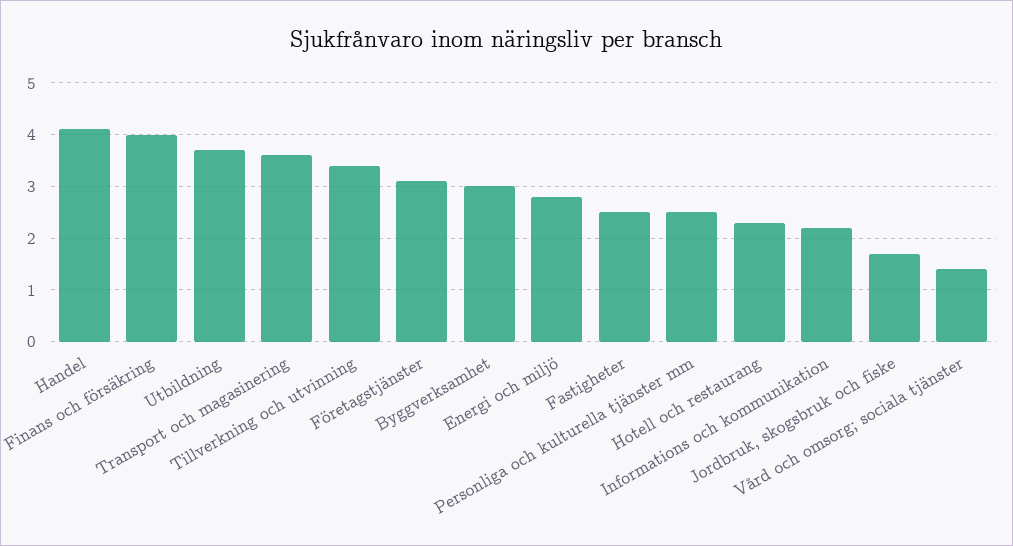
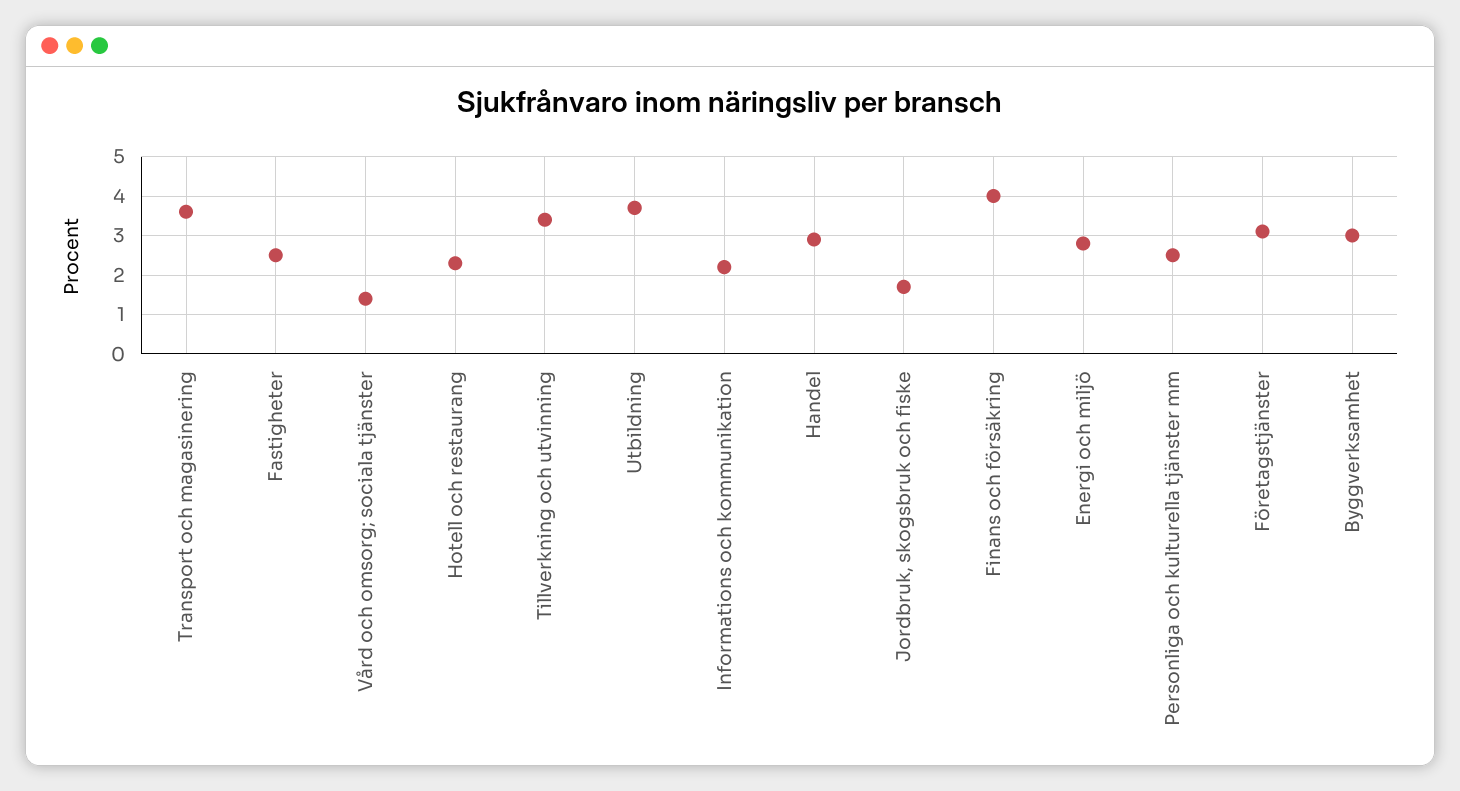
  {
-   "Handel": 4,
+   "Handel": 3,
    "Finans och försäkring": 4,
    "Utbildning": 3.5,
    "Transport och magasinering": 3.5,
    "Tillverkning och utvinning": 3.5,
    "Företagstjänster": 3,
    "Byggverksamhet": 3,
    "Energi och miljö": 3,
    "Fastigheter": 2.5,
    "Personliga och kulturella tjänster mm": 2.5,
    "Hotell och restaurang": 2.5,
    "Informations och kommunikation": 2,
    "Jordbruk, skogsbruk och fiske": 1.5,
    "Vård och omsorg; sociala tjänster": 1.5
  }

